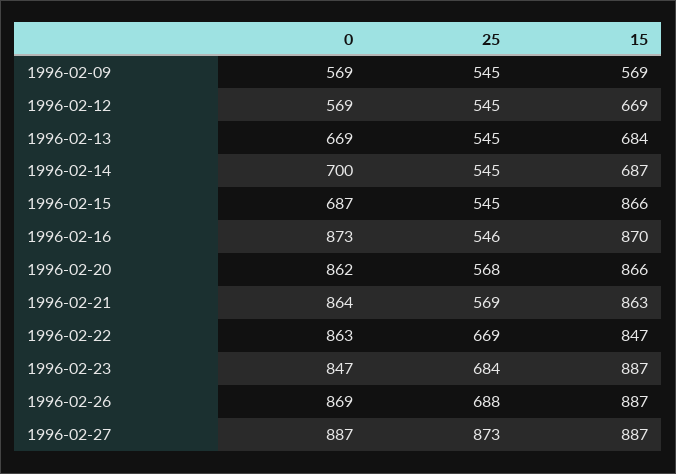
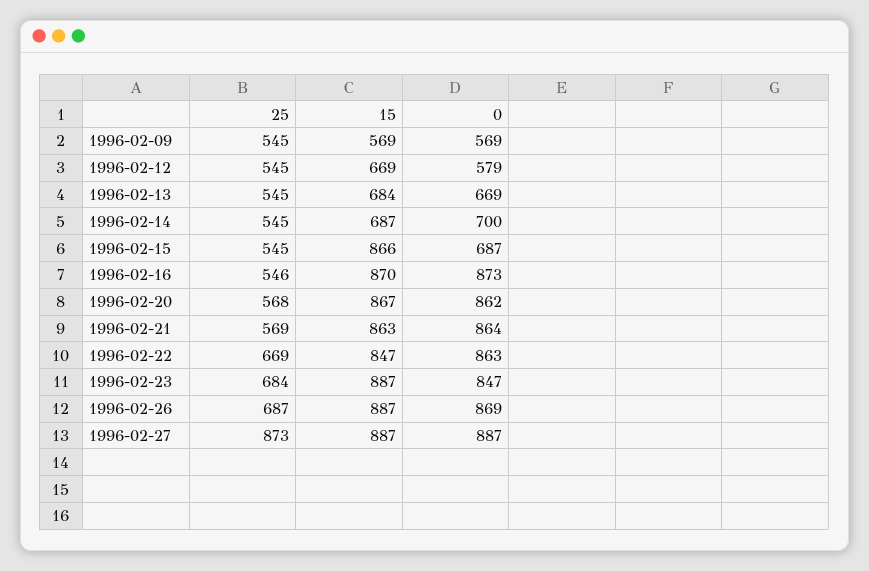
  {
    "0": {
      "1996-02-09": 569,
-     "1996-02-12": 569,
+     "1996-02-12": 579,
      "1996-02-13": 669,
      "1996-02-14": 700,
      "1996-02-15": 687,
      "1996-02-16": 873,
      "1996-02-20": 862,
      "1996-02-21": 864,
      "1996-02-22": 863,
      "1996-02-23": 847,
      "1996-02-26": 869,
      "1996-02-27": 887
    },
    "25": {
      "1996-02-09": 545,
      "1996-02-12": 545,
      "1996-02-13": 545,
      "1996-02-14": 545,
      "1996-02-15": 545,
      "1996-02-16": 546,
      "1996-02-20": 568,
      "1996-02-21": 569,
      "1996-02-22": 669,
      "1996-02-23": 684,
-     "1996-02-26": 688,
+     "1996-02-26": 687,
      "1996-02-27": 873
    },
    "15": {
      "1996-02-09": 569,
      "1996-02-12": 669,
      "1996-02-13": 684,
      "1996-02-14": 687,
      "1996-02-15": 866,
      "1996-02-16": 870,
-     "1996-02-20": 866,
+     "1996-02-20": 867,
      "1996-02-21": 863,
      "1996-02-22": 847,
      "1996-02-23": 887,
      "1996-02-26": 887,
      "1996-02-27": 887
    }
  }

